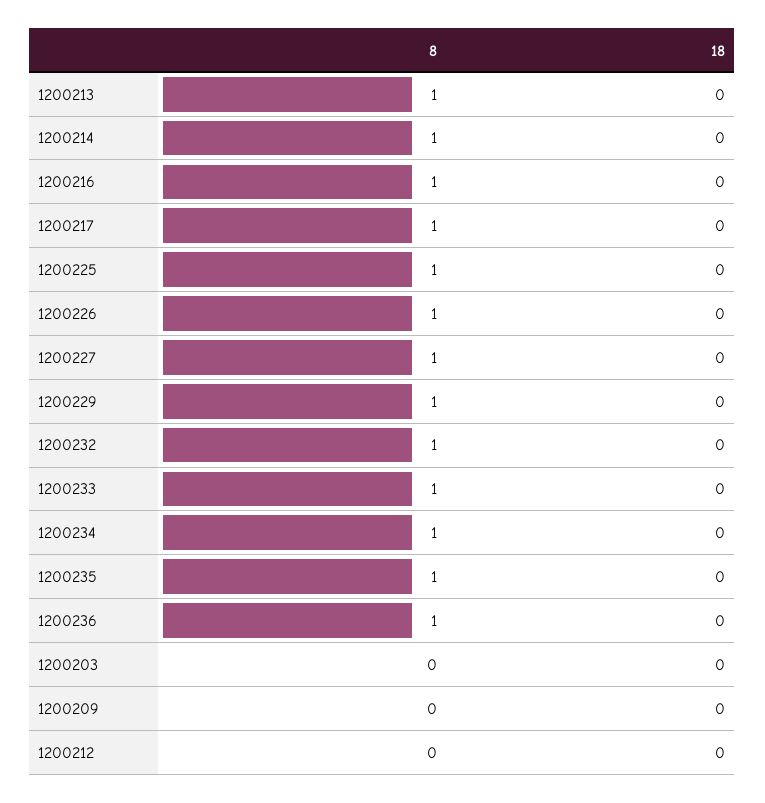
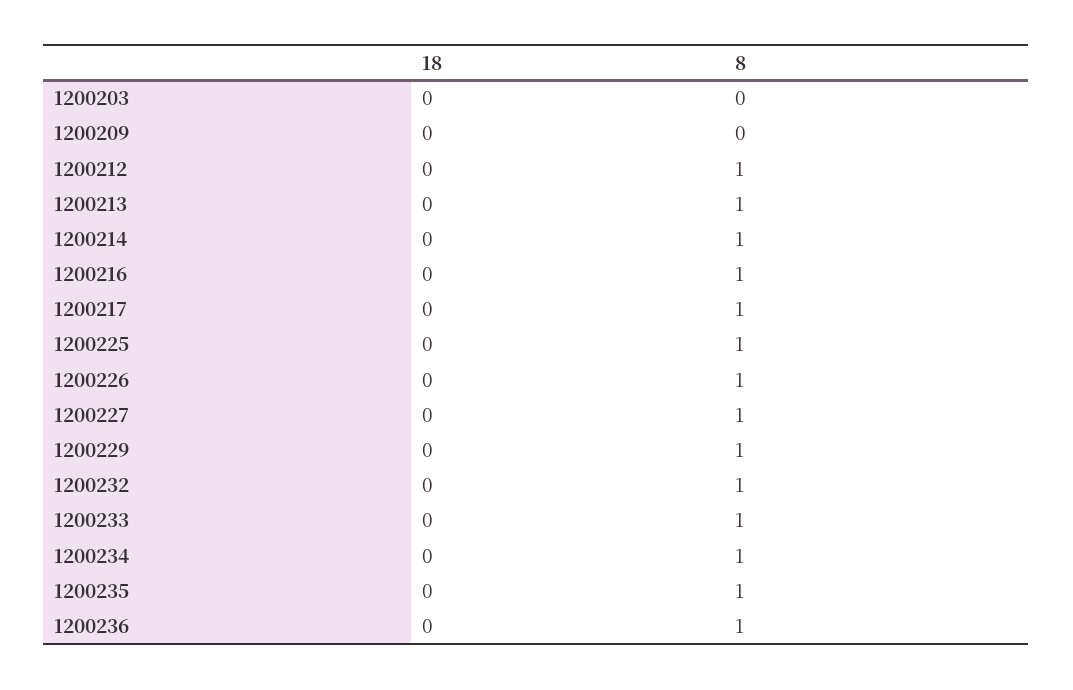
  {
    "8": {
      "1200213": 1,
      "1200214": 1,
      "1200216": 1,
      "1200217": 1,
      "1200225": 1,
      "1200226": 1,
      "1200227": 1,
      "1200229": 1,
      "1200232": 1,
      "1200233": 1,
      "1200234": 1,
      "1200235": 1,
      "1200236": 1,
      "1200203": 0,
      "1200209": 0,
-     "1200212": 0
+     "1200212": 1
    },
    "18": {
      "1200213": 0,
      "1200214": 0,
      "1200216": 0,
      "1200217": 0,
      "1200225": 0,
      "1200226": 0,
      "1200227": 0,
      "1200229": 0,
      "1200232": 0,
      "1200233": 0,
      "1200234": 0,
      "1200235": 0,
      "1200236": 0,
      "1200203": 0,
      "1200209": 0,
      "1200212": 0
    }
  }

